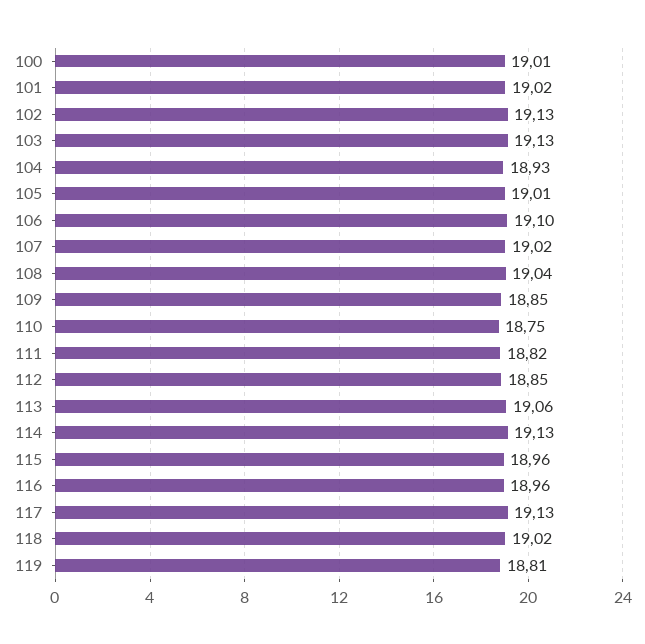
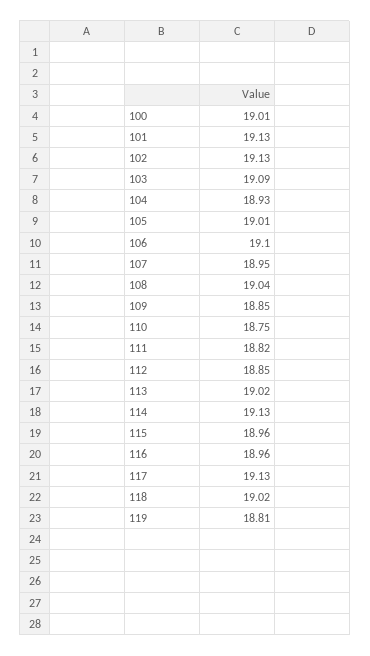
  {
    "100": 19.01,
-   "101": 19.02,
+   "101": 19.13,
    "102": 19.13,
-   "103": 19.13,
+   "103": 19.09,
    "104": 18.93,
    "105": 19.01,
    "106": 19.1,
-   "107": 19.02,
+   "107": 18.95,
    "108": 19.04,
    "109": 18.85,
    "110": 18.75,
    "111": 18.82,
    "112": 18.85,
-   "113": 19.06,
+   "113": 19.02,
    "114": 19.13,
    "115": 18.96,
    "116": 18.96,
    "117": 19.13,
    "118": 19.02,
    "119": 18.81
  }

